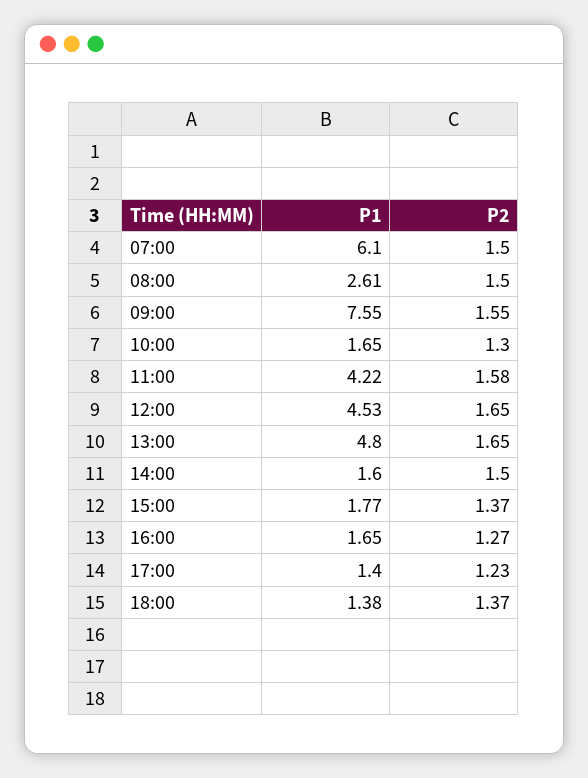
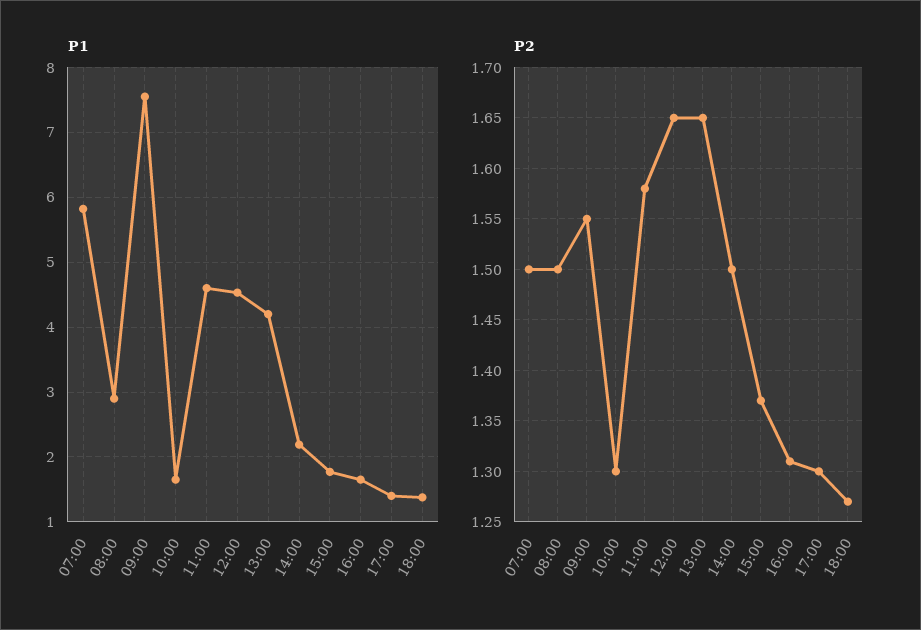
  {
    "P1": {
-     "07:00": 6.1,
+     "07:00": 5.8,
-     "08:00": 2.61,
+     "08:00": 2.9,
      "09:00": 7.55,
      "10:00": 1.65,
-     "11:00": 4.22,
+     "11:00": 4.6,
      "12:00": 4.53,
-     "13:00": 4.8,
+     "13:00": 4.2,
-     "14:00": 1.6,
+     "14:00": 2.2,
      "15:00": 1.77,
      "16:00": 1.65,
      "17:00": 1.4,
      "18:00": 1.38
    },
    "P2": {
      "07:00": 1.5,
      "08:00": 1.5,
      "09:00": 1.55,
      "10:00": 1.3,
      "11:00": 1.58,
      "12:00": 1.65,
      "13:00": 1.65,
      "14:00": 1.5,
      "15:00": 1.37,
-     "16:00": 1.27,
+     "16:00": 1.31,
-     "17:00": 1.23,
+     "17:00": 1.3,
-     "18:00": 1.37
+     "18:00": 1.27
    }
  }

